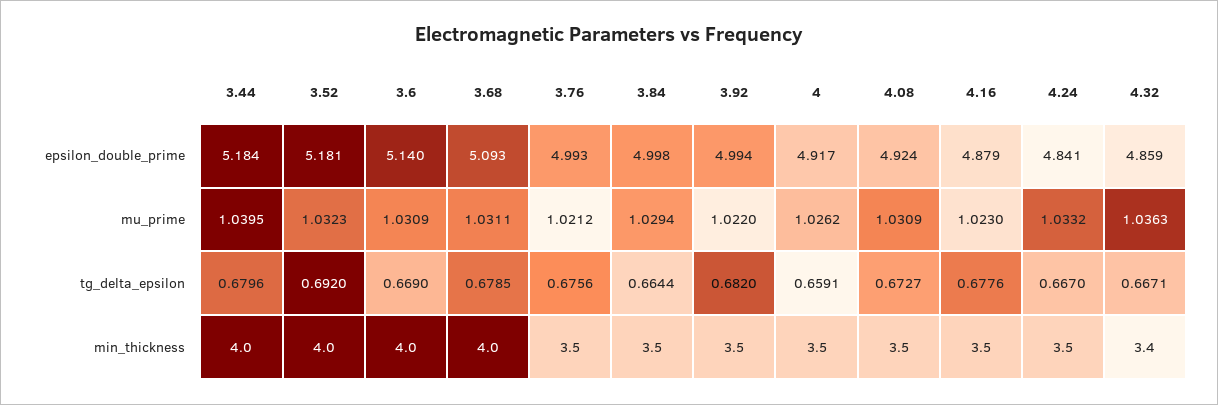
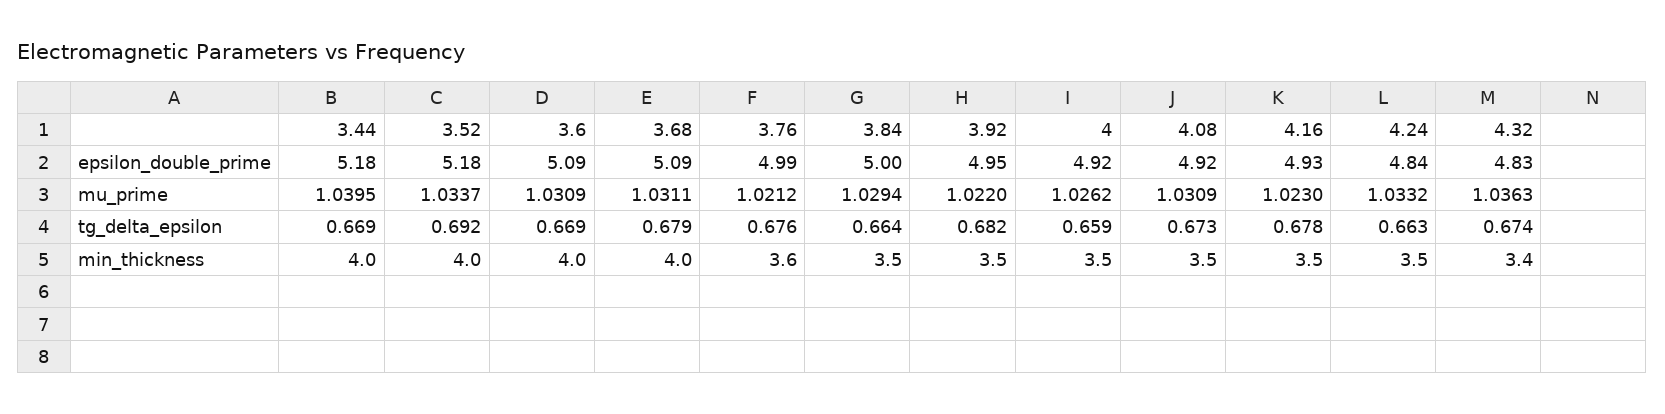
  {
    "3.44": {
      "epsilon_double_prime": 5.184,
      "mu_prime": 1.0395,
-     "tg_delta_epsilon": 0.6796,
+     "tg_delta_epsilon": 0.669,
      "min_thickness": 4
    },
    "3.52": {
      "epsilon_double_prime": 5.181,
-     "mu_prime": 1.0323,
+     "mu_prime": 1.0337,
      "tg_delta_epsilon": 0.692,
      "min_thickness": 4
    },
    "3.6": {
-     "epsilon_double_prime": 5.14,
+     "epsilon_double_prime": 5.09,
      "mu_prime": 1.0309,
      "tg_delta_epsilon": 0.669,
      "min_thickness": 4
    },
    "3.68": {
      "epsilon_double_prime": 5.093,
      "mu_prime": 1.0311,
      "tg_delta_epsilon": 0.6785,
      "min_thickness": 4
    },
    "3.76": {
      "epsilon_double_prime": 4.993,
      "mu_prime": 1.0212,
      "tg_delta_epsilon": 0.6756,
-     "min_thickness": 3.5
+     "min_thickness": 3.6
    },
    "3.84": {
      "epsilon_double_prime": 4.998,
      "mu_prime": 1.0294,
      "tg_delta_epsilon": 0.6644,
      "min_thickness": 3.5
    },
    "3.92": {
-     "epsilon_double_prime": 4.994,
+     "epsilon_double_prime": 4.95,
      "mu_prime": 1.022,
      "tg_delta_epsilon": 0.682,
      "min_thickness": 3.5
    },
    "4": {
      "epsilon_double_prime": 4.917,
      "mu_prime": 1.0262,
      "tg_delta_epsilon": 0.6591,
      "min_thickness": 3.5
    },
    "4.08": {
      "epsilon_double_prime": 4.924,
      "mu_prime": 1.0309,
      "tg_delta_epsilon": 0.6727,
      "min_thickness": 3.5
    },
    "4.16": {
-     "epsilon_double_prime": 4.879,
+     "epsilon_double_prime": 4.93,
      "mu_prime": 1.023,
      "tg_delta_epsilon": 0.6776,
      "min_thickness": 3.5
    },
    "4.24": {
      "epsilon_double_prime": 4.841,
      "mu_prime": 1.0332,
-     "tg_delta_epsilon": 0.667,
+     "tg_delta_epsilon": 0.663,
      "min_thickness": 3.5
    },
    "4.32": {
-     "epsilon_double_prime": 4.859,
+     "epsilon_double_prime": 4.83,
      "mu_prime": 1.0363,
-     "tg_delta_epsilon": 0.6671,
+     "tg_delta_epsilon": 0.674,
      "min_thickness": 3.4
    }
  }

